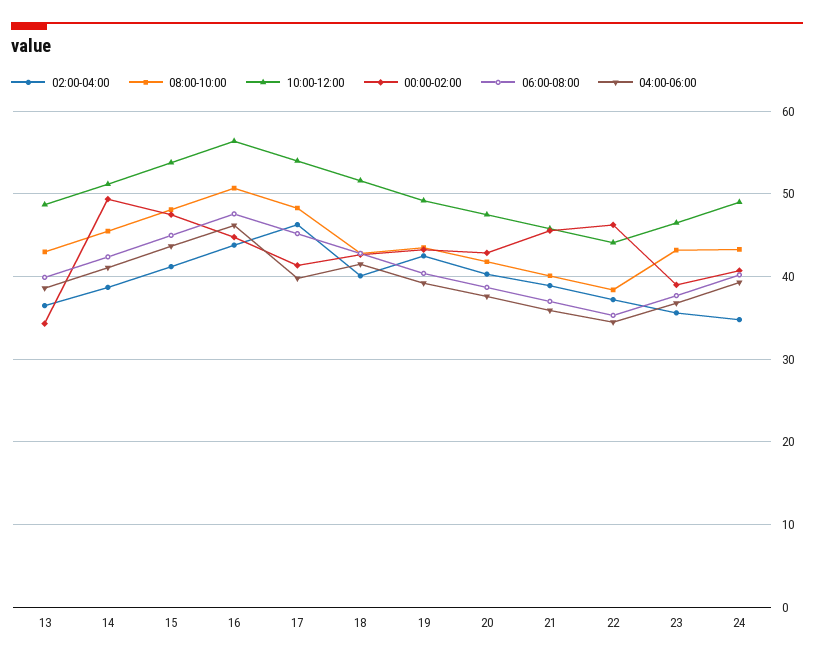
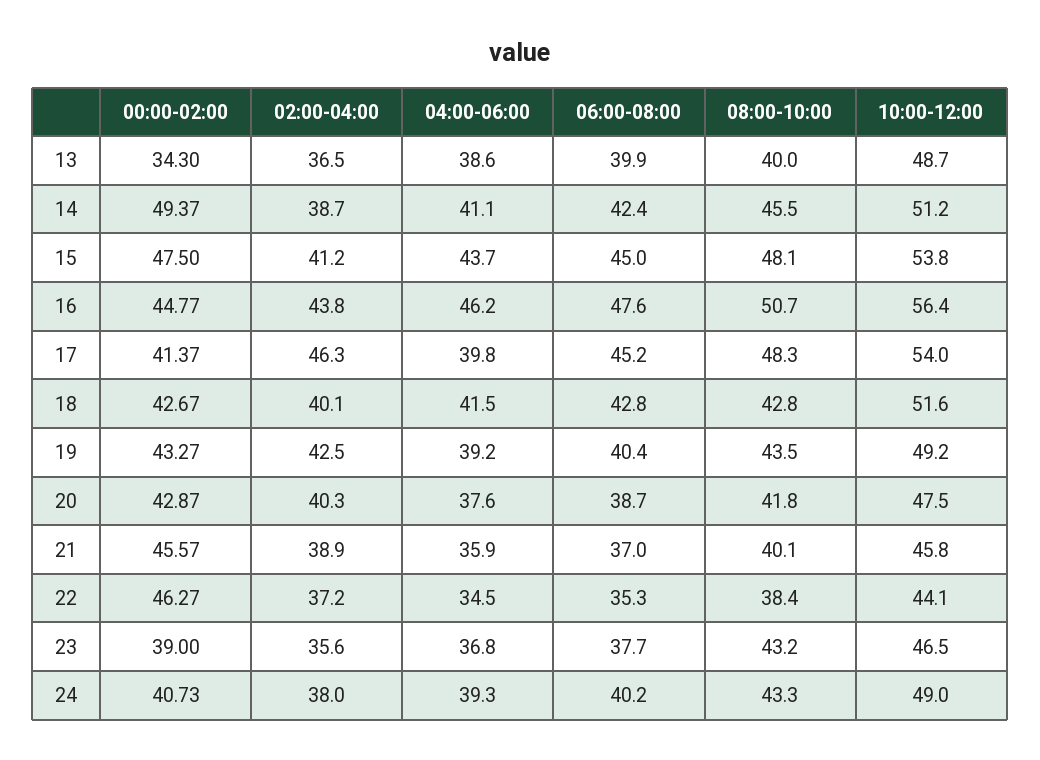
  {
    "02:00-04:00": {
      "13": 36.5,
      "14": 38.7,
      "15": 41.2,
      "16": 43.8,
      "17": 46.3,
      "18": 40.1,
      "19": 42.5,
      "20": 40.3,
      "21": 38.9,
      "22": 37.2,
      "23": 35.6,
-     "24": 35
+     "24": 38
    },
    "08:00-10:00": {
-     "13": 43,
+     "13": 40,
      "14": 45.5,
      "15": 48.1,
      "16": 50.7,
      "17": 48.3,
      "18": 42.8,
      "19": 43.5,
      "20": 41.8,
      "21": 40.1,
      "22": 38.4,
      "23": 43.2,
      "24": 43.3
    },
    "10:00-12:00": {
      "13": 48.7,
      "14": 51.2,
      "15": 53.8,
      "16": 56.4,
      "17": 54,
      "18": 51.6,
      "19": 49.2,
      "20": 47.5,
      "21": 45.8,
      "22": 44.1,
      "23": 46.5,
      "24": 49
    },
    "00:00-02:00": {
      "13": 34.3,
      "14": 49.37,
      "15": 47.5,
      "16": 44.77,
      "17": 41.37,
      "18": 42.67,
      "19": 43.27,
      "20": 42.87,
      "21": 45.57,
      "22": 46.27,
      "23": 39,
      "24": 40.73
    },
    "06:00-08:00": {
      "13": 39.9,
      "14": 42.4,
      "15": 45,
      "16": 47.6,
      "17": 45.2,
      "18": 42.8,
      "19": 40.4,
      "20": 38.7,
      "21": 37,
      "22": 35.3,
      "23": 37.7,
      "24": 40.2
    },
    "04:00-06:00": {
      "13": 38.6,
      "14": 41.1,
      "15": 43.7,
      "16": 46.2,
      "17": 39.8,
      "18": 41.5,
      "19": 39.2,
      "20": 37.6,
      "21": 35.9,
      "22": 34.5,
      "23": 36.8,
      "24": 39.3
    }
  }

